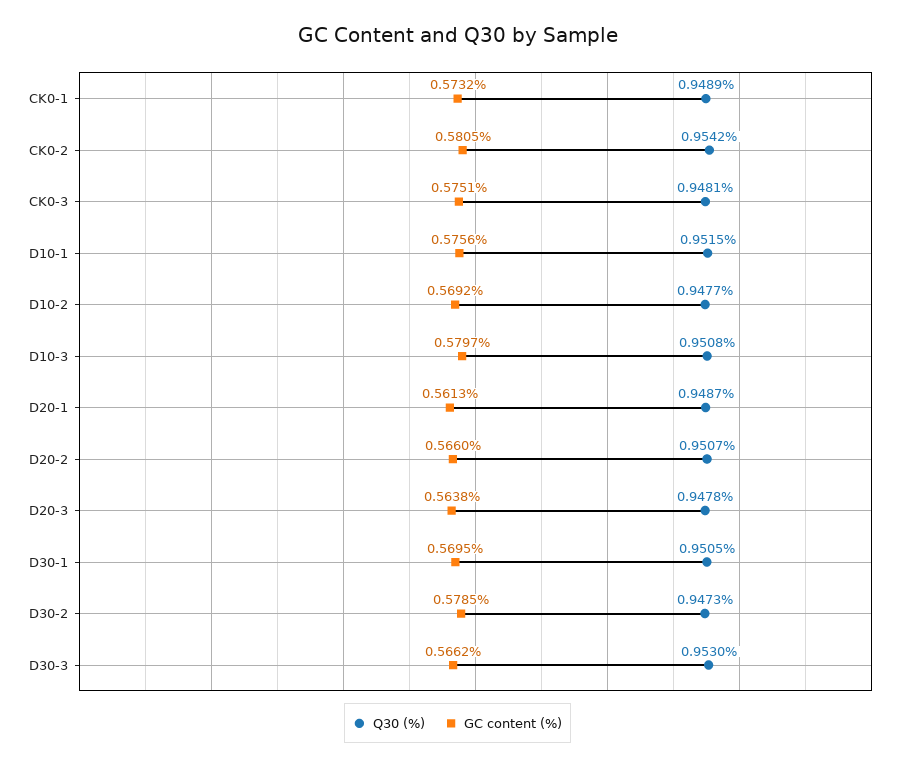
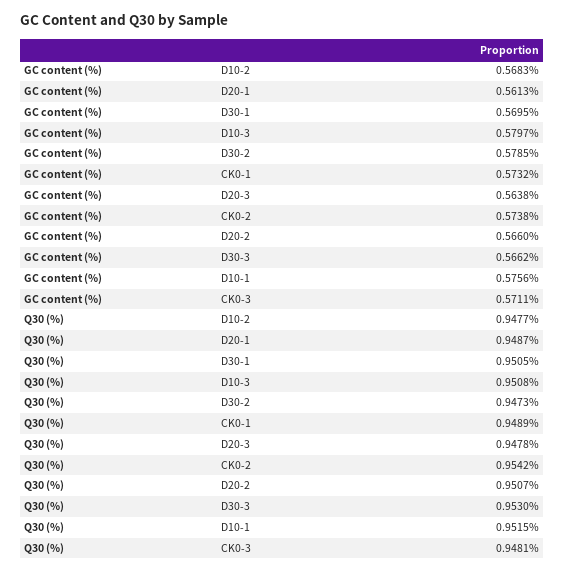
  {
    "Q30 (%)": {
      "CK0-1": 0.9489,
      "CK0-2": 0.9542,
      "CK0-3": 0.9481,
      "D10-1": 0.9515,
      "D10-2": 0.9477,
      "D10-3": 0.9508,
      "D20-1": 0.9487,
      "D20-2": 0.9507,
      "D20-3": 0.9478,
      "D30-1": 0.9505,
      "D30-2": 0.9473,
      "D30-3": 0.953
    },
    "GC content (%)": {
      "CK0-1": 0.5732,
-     "CK0-2": 0.5805,
+     "CK0-2": 0.5738,
-     "CK0-3": 0.5751,
+     "CK0-3": 0.5711,
      "D10-1": 0.5756,
-     "D10-2": 0.5692,
+     "D10-2": 0.5683,
      "D10-3": 0.5797,
      "D20-1": 0.5613,
      "D20-2": 0.566,
      "D20-3": 0.5638,
      "D30-1": 0.5695,
      "D30-2": 0.5785,
      "D30-3": 0.5662
    }
  }

